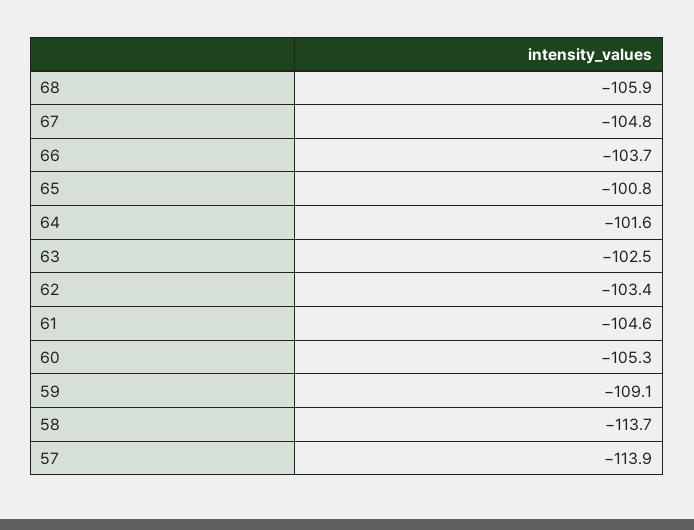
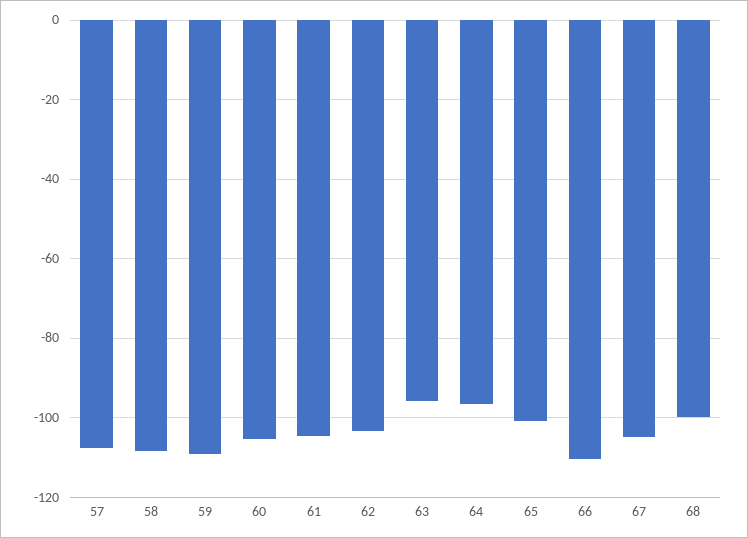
  {
-   "68": -105.9,
+   "68": -100,
    "67": -104.8,
-   "66": -103.7,
+   "66": -110,
    "65": -100.8,
-   "64": -101.6,
+   "64": -96,
-   "63": -102.5,
+   "63": -96,
    "62": -103.4,
    "61": -104.6,
    "60": -105.3,
    "59": -109.1,
-   "58": -113.7,
+   "58": -108,
-   "57": -113.9
+   "57": -108
  }

